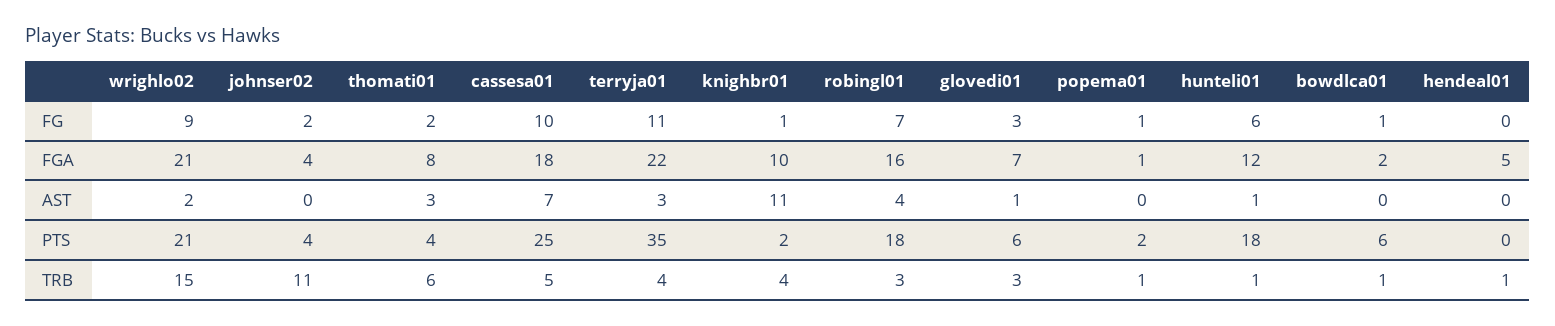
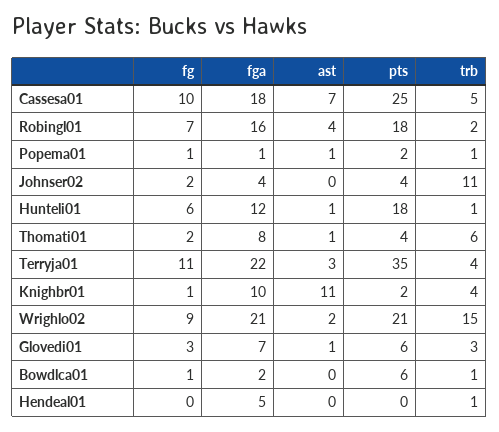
  {
    "wrighlo02": {
      "FG": 9,
      "FGA": 21,
      "AST": 2,
      "PTS": 21,
      "TRB": 15
    },
    "johnser02": {
      "FG": 2,
      "FGA": 4,
      "AST": 0,
      "PTS": 4,
      "TRB": 11
    },
    "thomati01": {
      "FG": 2,
      "FGA": 8,
-     "AST": 3,
+     "AST": 1,
      "PTS": 4,
      "TRB": 6
    },
    "cassesa01": {
      "FG": 10,
      "FGA": 18,
      "AST": 7,
      "PTS": 25,
      "TRB": 5
    },
    "terryja01": {
      "FG": 11,
      "FGA": 22,
      "AST": 3,
      "PTS": 35,
      "TRB": 4
    },
    "knighbr01": {
      "FG": 1,
      "FGA": 10,
      "AST": 11,
      "PTS": 2,
      "TRB": 4
    },
    "robingl01": {
      "FG": 7,
      "FGA": 16,
      "AST": 4,
      "PTS": 18,
-     "TRB": 3
+     "TRB": 2
    },
    "glovedi01": {
      "FG": 3,
      "FGA": 7,
      "AST": 1,
      "PTS": 6,
      "TRB": 3
    },
    "popema01": {
      "FG": 1,
      "FGA": 1,
-     "AST": 0,
+     "AST": 1,
      "PTS": 2,
      "TRB": 1
    },
    "hunteli01": {
      "FG": 6,
      "FGA": 12,
      "AST": 1,
      "PTS": 18,
      "TRB": 1
    },
    "bowdlca01": {
      "FG": 1,
      "FGA": 2,
      "AST": 0,
      "PTS": 6,
      "TRB": 1
    },
    "hendeal01": {
      "FG": 0,
      "FGA": 5,
      "AST": 0,
      "PTS": 0,
      "TRB": 1
    }
  }

